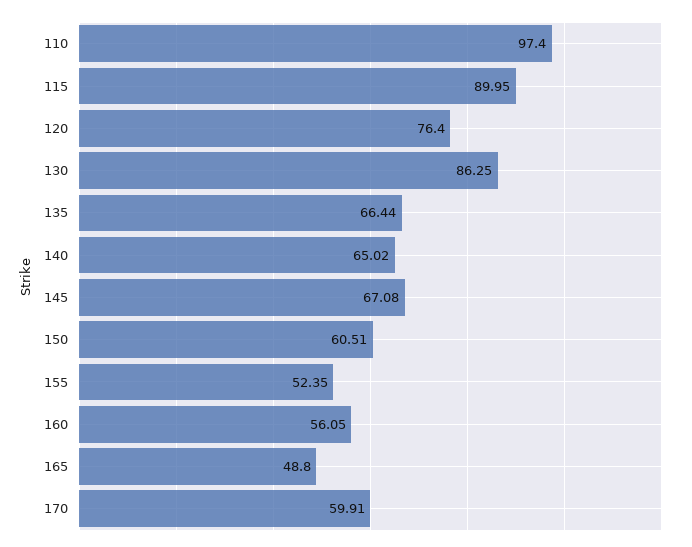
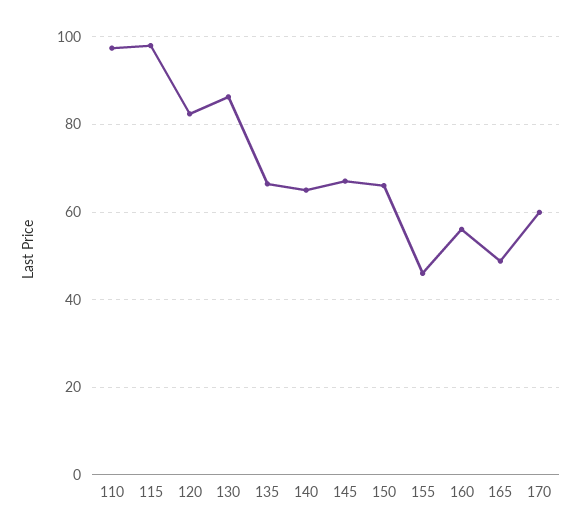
  {
    "110": 97.4,
-   "115": 89.95,
+   "115": 98,
-   "120": 76.4,
+   "120": 82,
    "130": 86.25,
    "135": 66.44,
    "140": 65.02,
    "145": 67.08,
-   "150": 60.51,
+   "150": 66,
-   "155": 52.35,
+   "155": 46,
    "160": 56.05,
    "165": 48.8,
    "170": 59.91
  }

